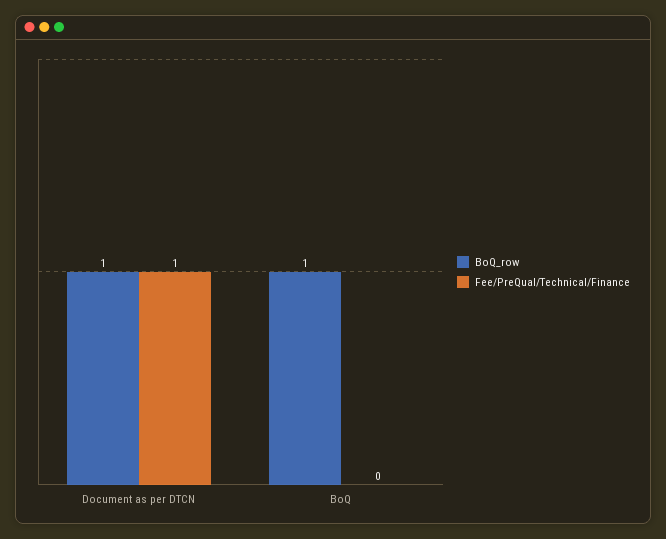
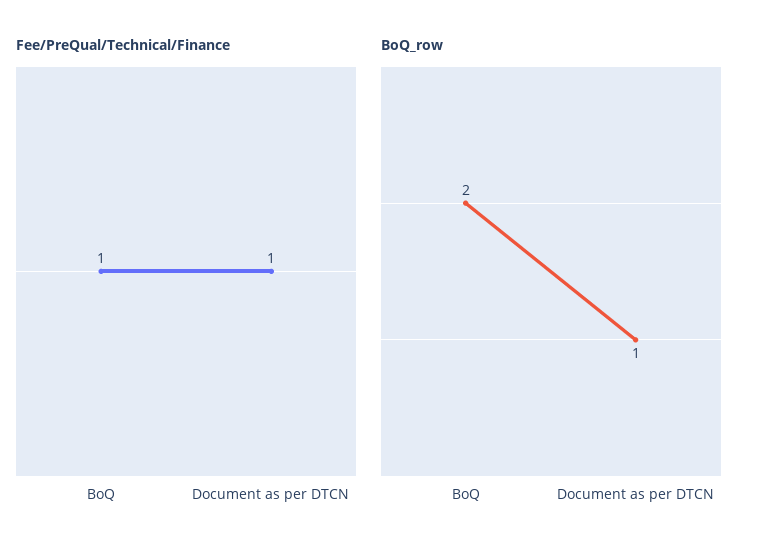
  {
    "BoQ_row": {
      "Document as per DTCN": 1,
-     "BoQ": 1
+     "BoQ": 2
    },
    "Fee/PreQual/Technical/Finance": {
      "Document as per DTCN": 1,
-     "BoQ": 0
+     "BoQ": 1
    }
  }

